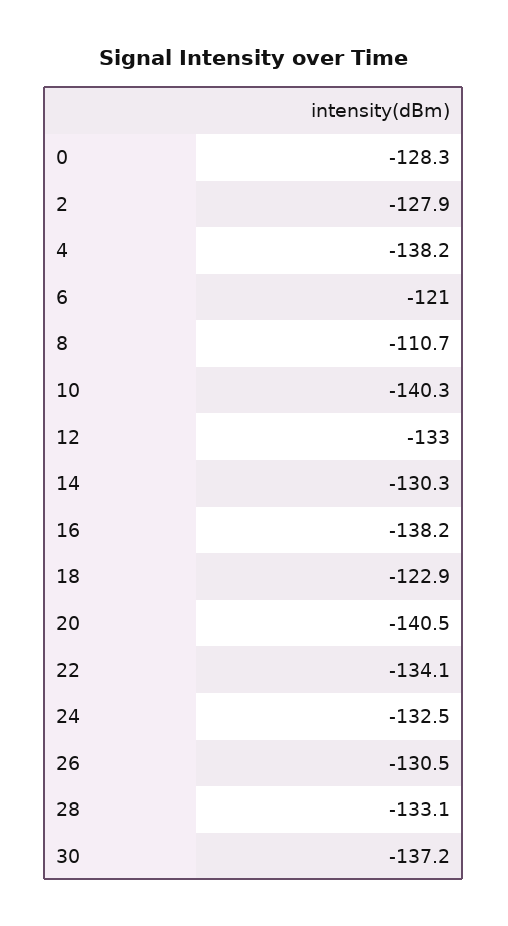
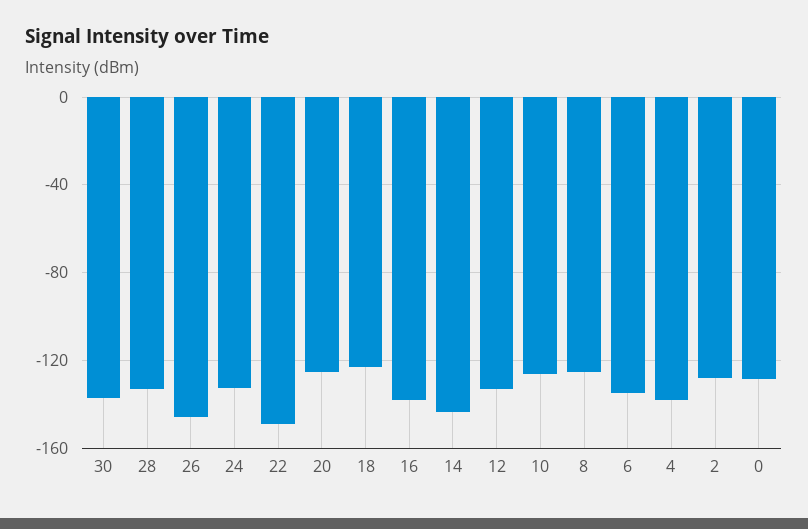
  {
    "0": -128.3,
    "2": -127.9,
    "4": -138.2,
-   "6": -121,
+   "6": -135,
-   "8": -110.7,
+   "8": -125,
-   "10": -140.3,
+   "10": -125,
    "12": -133,
-   "14": -130.3,
+   "14": -145,
    "16": -138.2,
    "18": -122.9,
-   "20": -140.5,
+   "20": -125,
-   "22": -134.1,
+   "22": -150,
    "24": -132.5,
-   "26": -130.5,
+   "26": -145,
    "28": -133.1,
    "30": -137.2
  }

